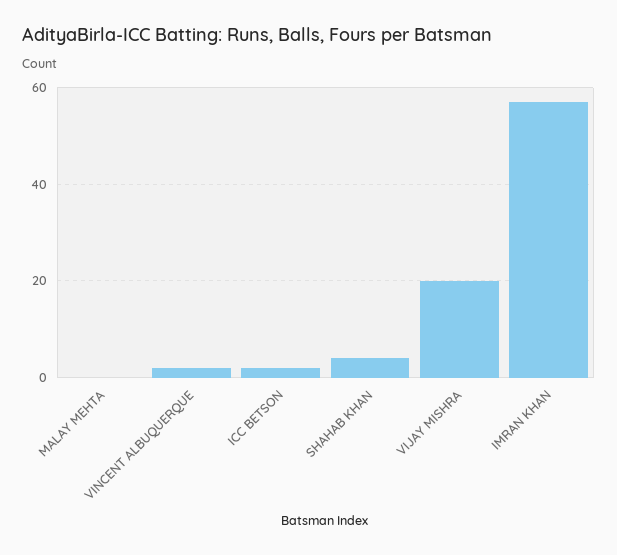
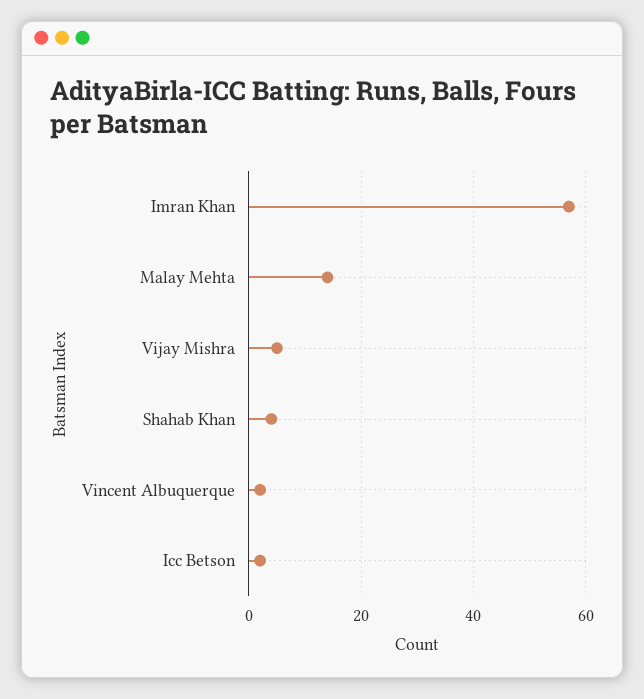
  {
-   "MALAY MEHTA": 0,
+   "MALAY MEHTA": 15,
    "VINCENT ALBUQUERQUE": 0,
    "ICC BETSON": 0,
    "SHAHAB KHAN": 5,
-   "VIJAY MISHRA": 20,
+   "VIJAY MISHRA": 5,
    "IMRAN KHAN": 55
  }

